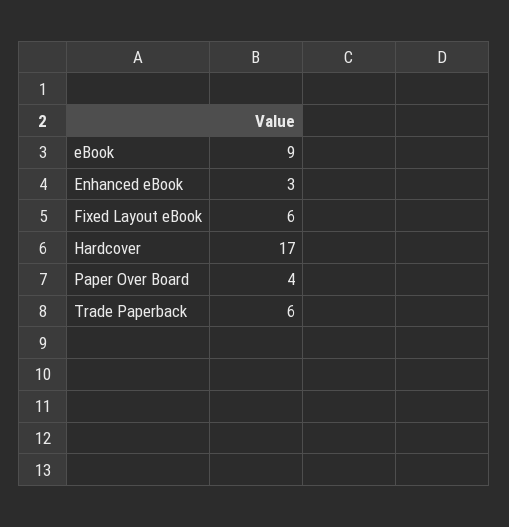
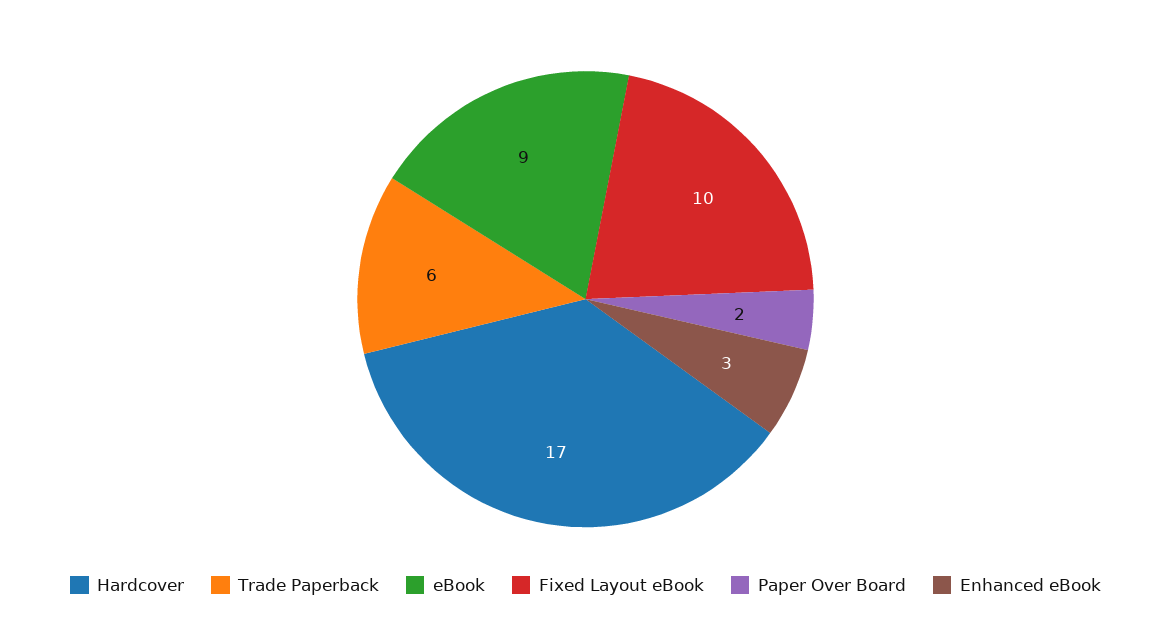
  {
    "eBook": 9,
    "Enhanced eBook": 3,
-   "Fixed Layout eBook": 6,
+   "Fixed Layout eBook": 10,
    "Hardcover": 17,
-   "Paper Over Board": 4,
+   "Paper Over Board": 2,
    "Trade Paperback": 6
  }

